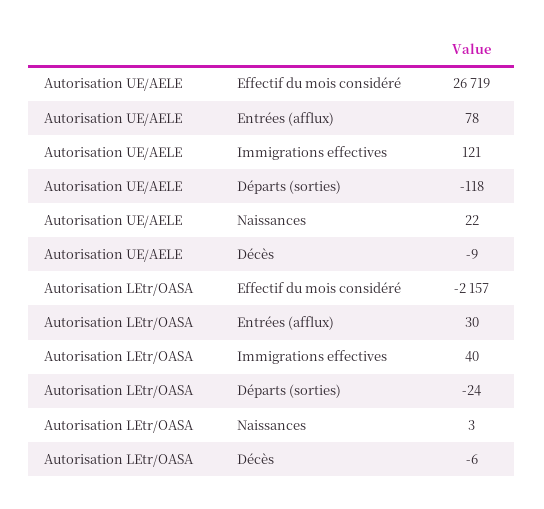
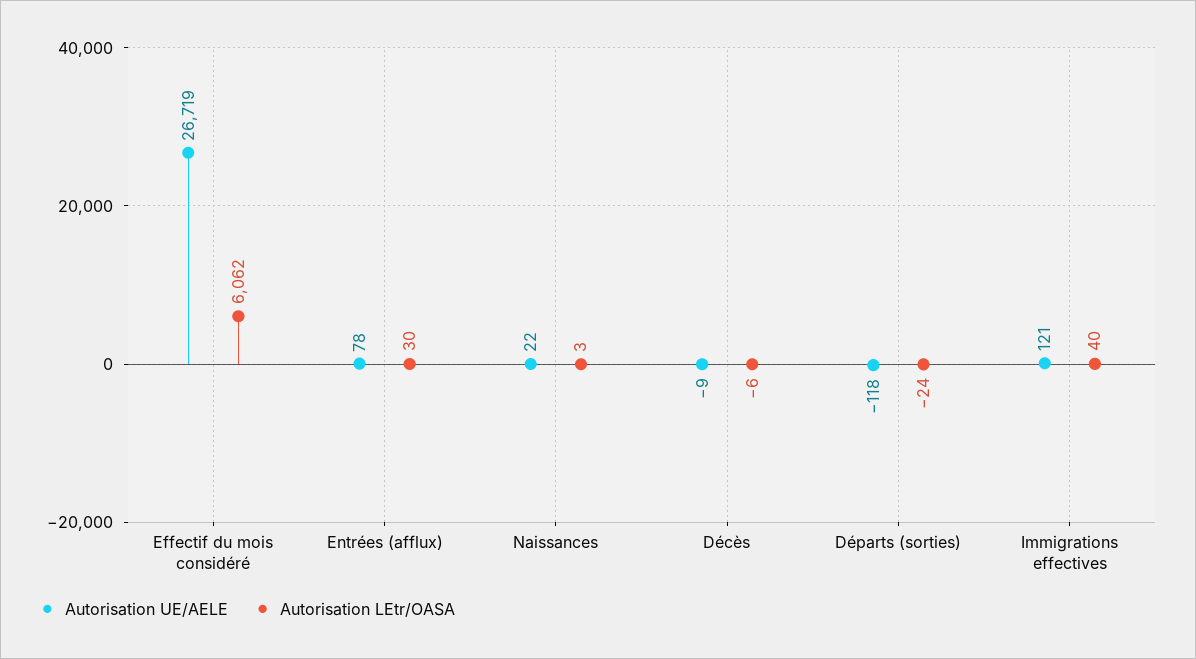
  {
    "Autorisation UE/AELE": {
      "Effectif du mois considéré": 26719,
      "Entrées (afflux)": 78,
      "Immigrations effectives": 121,
      "Départs (sorties)": -118,
      "Naissances": 22,
      "Décès": -9
    },
    "Autorisation LEtr/OASA": {
-     "Effectif du mois considéré": -2157,
+     "Effectif du mois considéré": 6062,
      "Entrées (afflux)": 30,
      "Immigrations effectives": 40,
      "Départs (sorties)": -24,
      "Naissances": 3,
      "Décès": -6
    }
  }

